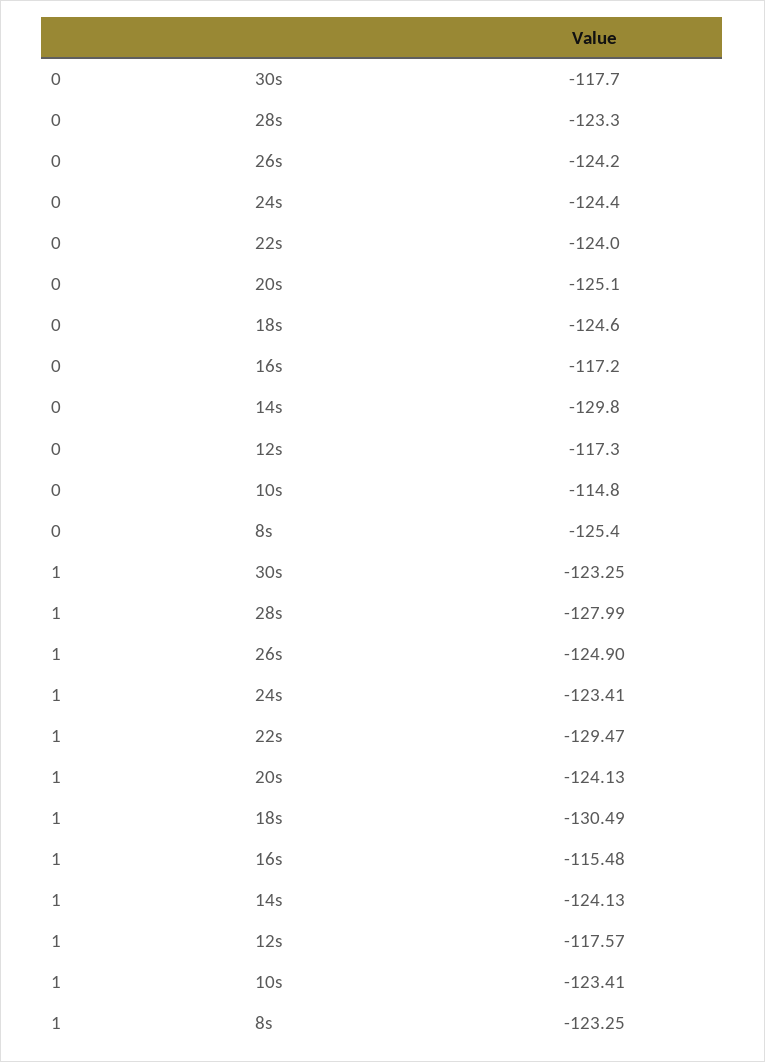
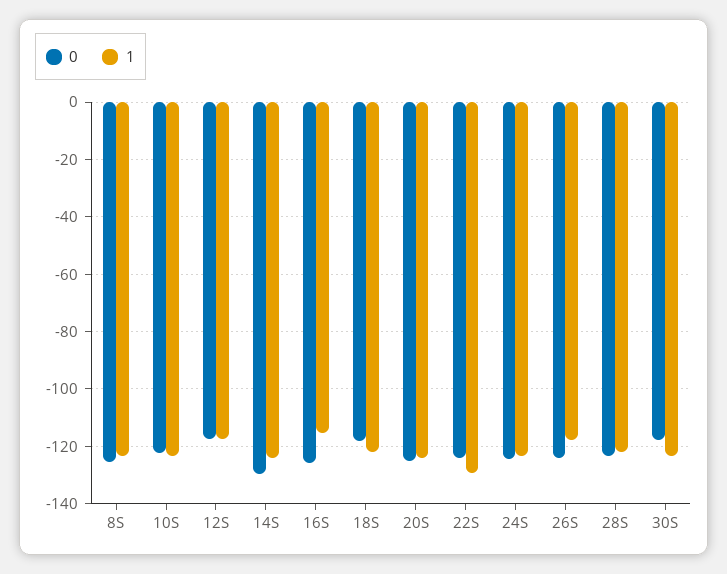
  {
    "0": {
      "30s": -117.7,
      "28s": -123.3,
      "26s": -124.2,
      "24s": -124.4,
      "22s": -124,
      "20s": -125.1,
-     "18s": -124.6,
+     "18s": -117.5,
-     "16s": -117.2,
+     "16s": -125,
      "14s": -129.8,
      "12s": -117.3,
-     "10s": -114.8,
+     "10s": -122.5,
      "8s": -125.4
    },
    "1": {
      "30s": -123.25,
-     "28s": -127.99,
+     "28s": -122.5,
-     "26s": -124.9,
+     "26s": -117.5,
      "24s": -123.41,
      "22s": -129.47,
      "20s": -124.13,
-     "18s": -130.49,
+     "18s": -122.5,
      "16s": -115.48,
      "14s": -124.13,
      "12s": -117.57,
      "10s": -123.41,
      "8s": -123.25
    }
  }

